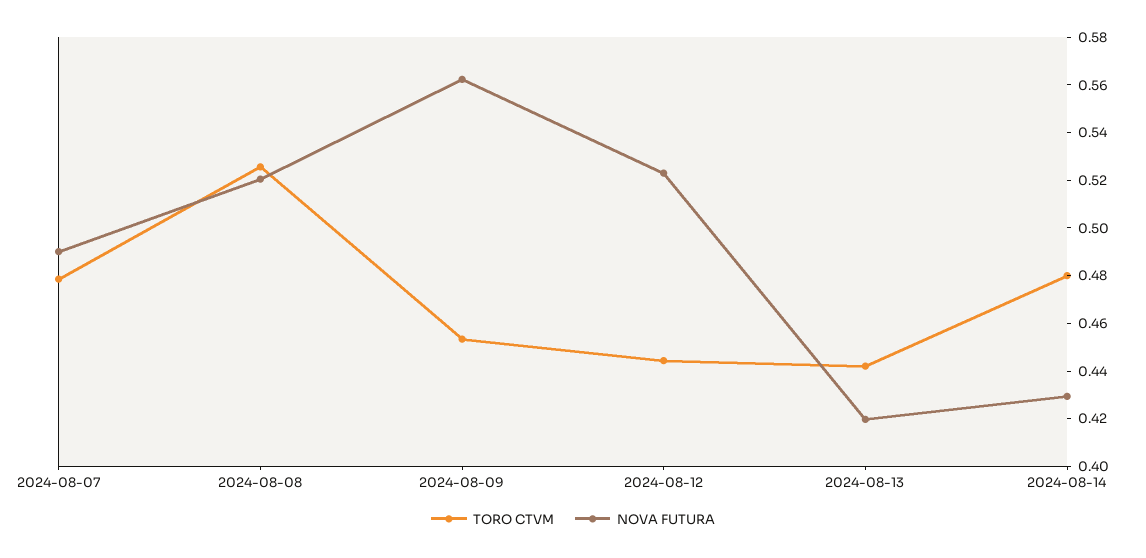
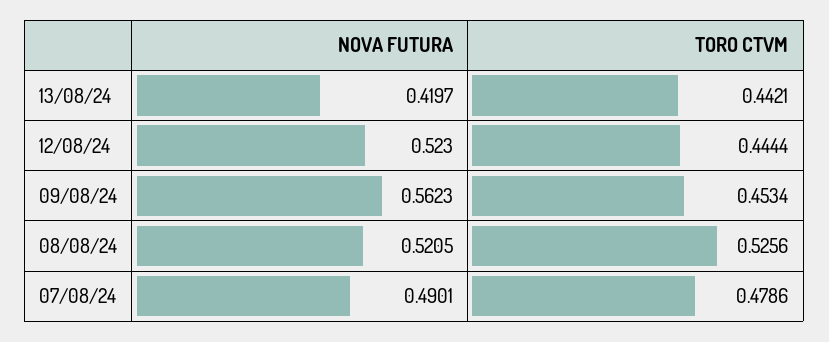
  {
    "TORO CTVM": {
      "2024-08-07": 0.4786,
      "2024-08-08": 0.5256,
      "2024-08-09": 0.4534,
      "2024-08-12": 0.4444,
-     "2024-08-13": 0.4421,
+     "2024-08-13": 0.4421
-     "2024-08-14": 0.48
    },
    "NOVA FUTURA": {
      "2024-08-07": 0.4901,
      "2024-08-08": 0.5205,
      "2024-08-09": 0.5623,
      "2024-08-12": 0.523,
-     "2024-08-13": 0.4197,
+     "2024-08-13": 0.4197
-     "2024-08-14": 0.43
    }
  }

